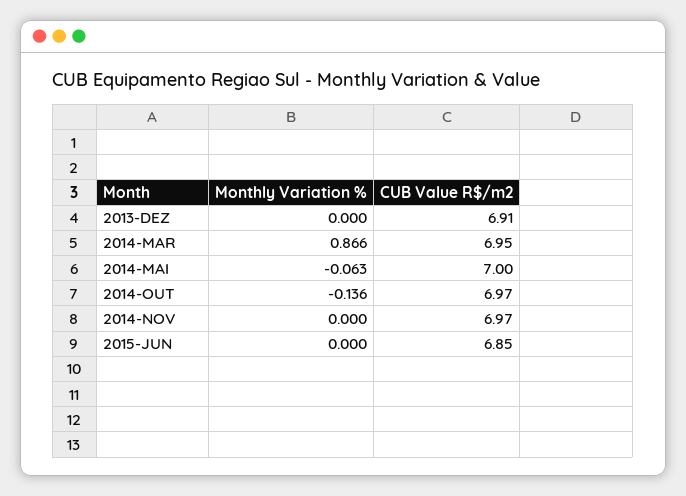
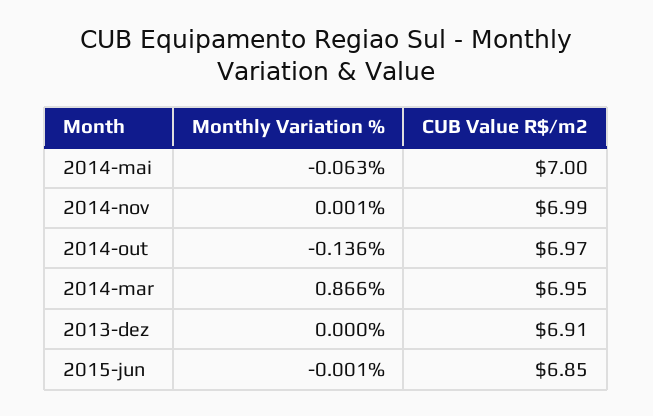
  {
    "Monthly Variation %": {
      "2013-DEZ": 0,
      "2014-MAR": 0.866,
      "2014-MAI": -0.063,
      "2014-OUT": -0.136,
-     "2014-NOV": 0,
+     "2014-NOV": 0.001,
-     "2015-JUN": 0
+     "2015-JUN": -0.001
    },
    "CUB Value R$/m2": {
      "2013-DEZ": 6.91,
      "2014-MAR": 6.95,
      "2014-MAI": 7,
      "2014-OUT": 6.97,
-     "2014-NOV": 6.97,
+     "2014-NOV": 6.99,
      "2015-JUN": 6.85
    }
  }

